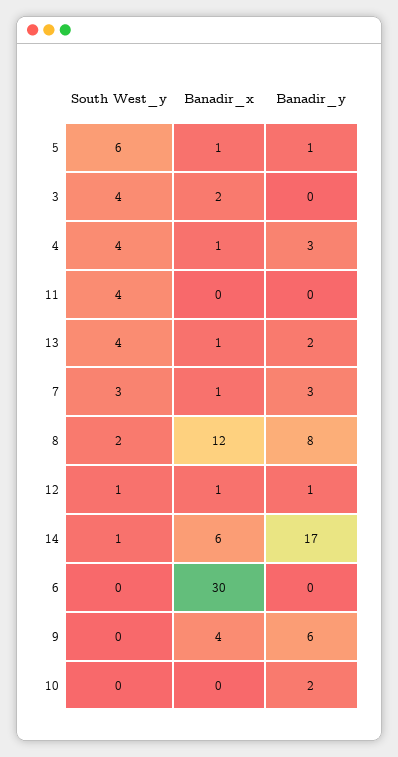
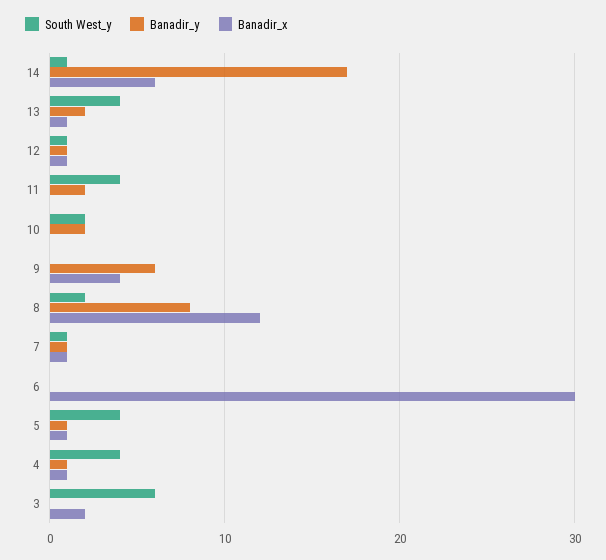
  {
    "South West_y": {
-     "5": 6,
+     "5": 4,
-     "3": 4,
+     "3": 6,
      "4": 4,
      "11": 4,
      "13": 4,
-     "7": 3,
+     "7": 1,
      "8": 2,
      "12": 1,
      "14": 1,
      "6": 0,
      "9": 0,
-     "10": 0
+     "10": 2
    },
    "Banadir_x": {
      "5": 1,
      "3": 2,
      "4": 1,
      "11": 0,
      "13": 1,
      "7": 1,
      "8": 12,
      "12": 1,
      "14": 6,
      "6": 30,
      "9": 4,
      "10": 0
    },
    "Banadir_y": {
      "5": 1,
      "3": 0,
-     "4": 3,
+     "4": 1,
-     "11": 0,
+     "11": 2,
      "13": 2,
-     "7": 3,
+     "7": 1,
      "8": 8,
      "12": 1,
      "14": 17,
      "6": 0,
      "9": 6,
      "10": 2
    }
  }

